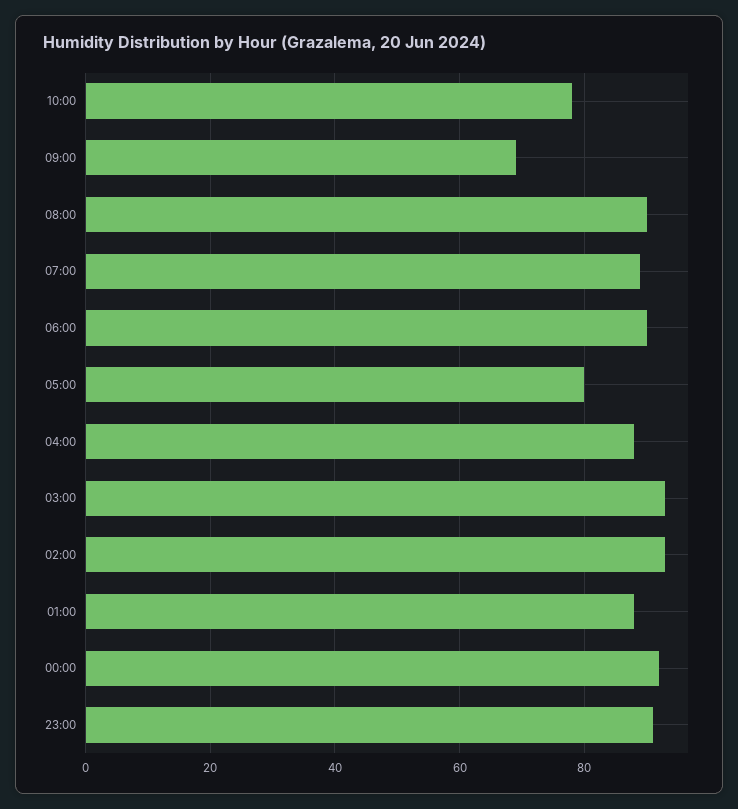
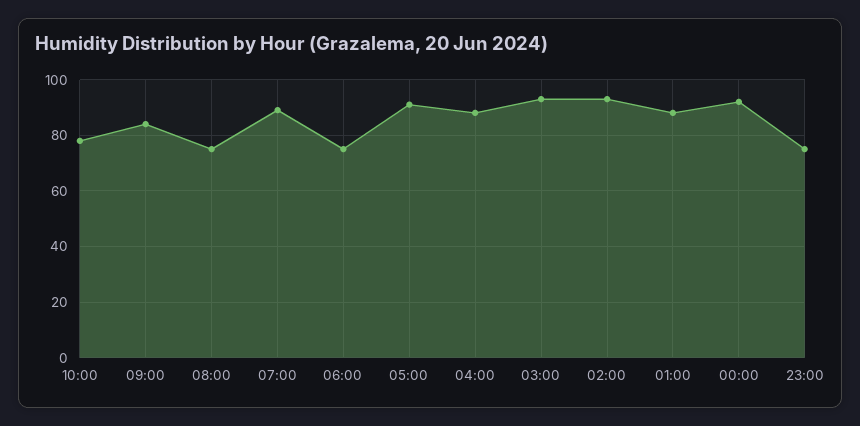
  {
    "10:00": 80,
-   "09:00": 70,
+   "09:00": 85,
-   "08:00": 90,
+   "08:00": 75,
    "07:00": 90,
-   "06:00": 90,
+   "06:00": 75,
-   "05:00": 80,
+   "05:00": 90,
    "04:00": 90,
    "03:00": 95,
    "02:00": 95,
    "01:00": 90,
    "00:00": 90,
-   "23:00": 90
+   "23:00": 75
  }

